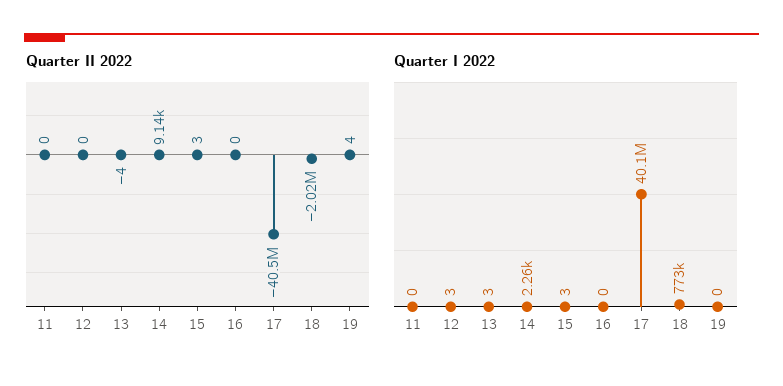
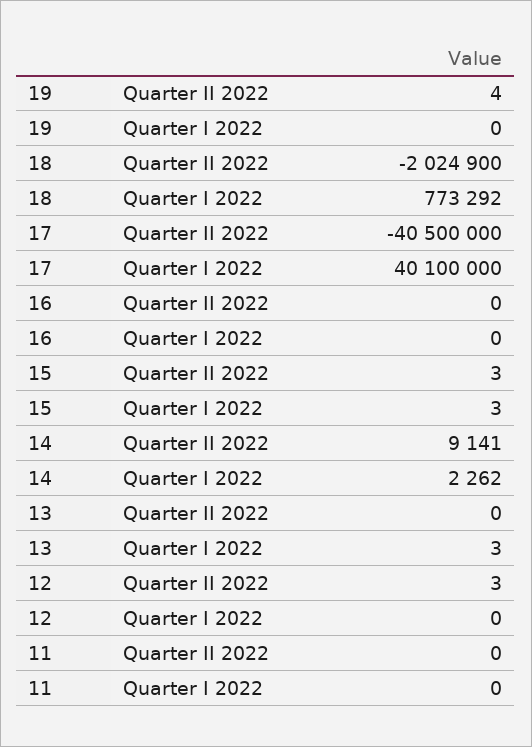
  {
    "Quarter II 2022": {
      "11": 0,
-     "12": 0,
+     "12": 3,
-     "13": -4,
+     "13": 0,
      "14": 9141,
      "15": 3,
      "16": 0,
      "17": -40500000,
      "18": -2024900,
      "19": 4
    },
    "Quarter I 2022": {
      "11": 0,
-     "12": 3,
+     "12": 0,
      "13": 3,
      "14": 2262,
      "15": 3,
      "16": 0,
      "17": 40100000,
      "18": 773292,
      "19": 0
    }
  }

